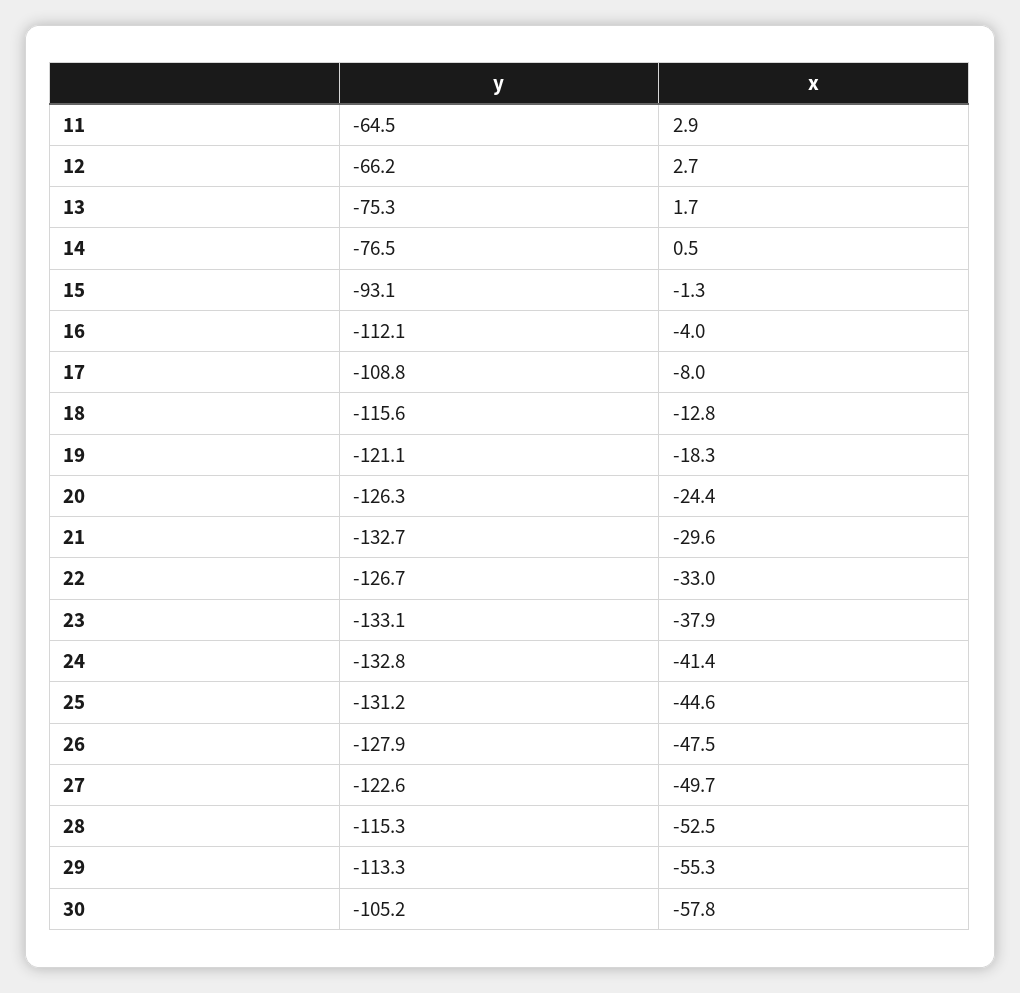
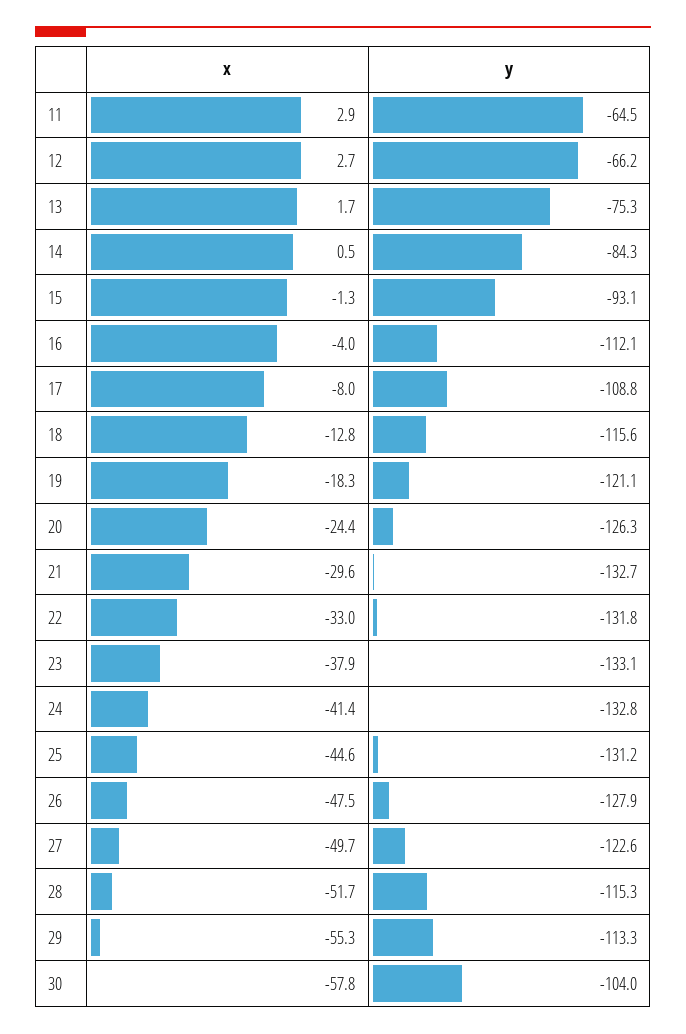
  {
    "y": {
      "11": -64.5,
      "12": -66.2,
      "13": -75.3,
-     "14": -76.5,
+     "14": -84.3,
      "15": -93.1,
      "16": -112.1,
      "17": -108.8,
      "18": -115.6,
      "19": -121.1,
      "20": -126.3,
      "21": -132.7,
-     "22": -126.7,
+     "22": -131.8,
      "23": -133.1,
      "24": -132.8,
      "25": -131.2,
      "26": -127.9,
      "27": -122.6,
      "28": -115.3,
      "29": -113.3,
-     "30": -105.2
+     "30": -104
    },
    "x": {
      "11": 2.9,
      "12": 2.7,
      "13": 1.7,
      "14": 0.5,
      "15": -1.3,
      "16": -4,
      "17": -8,
      "18": -12.8,
      "19": -18.3,
      "20": -24.4,
      "21": -29.6,
      "22": -33,
      "23": -37.9,
      "24": -41.4,
      "25": -44.6,
      "26": -47.5,
      "27": -49.7,
-     "28": -52.5,
+     "28": -51.7,
      "29": -55.3,
      "30": -57.8
    }
  }

